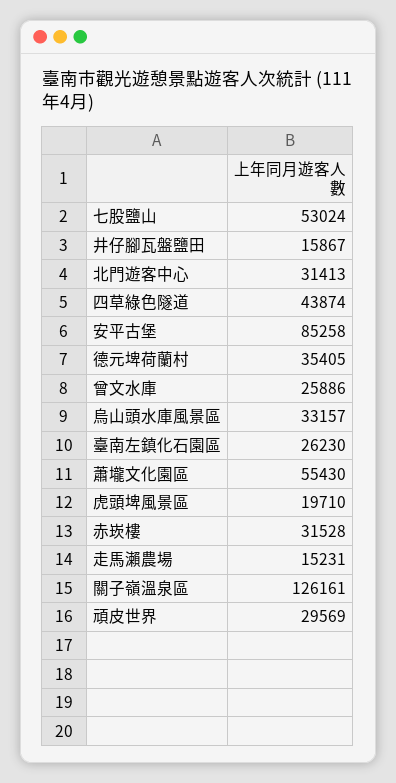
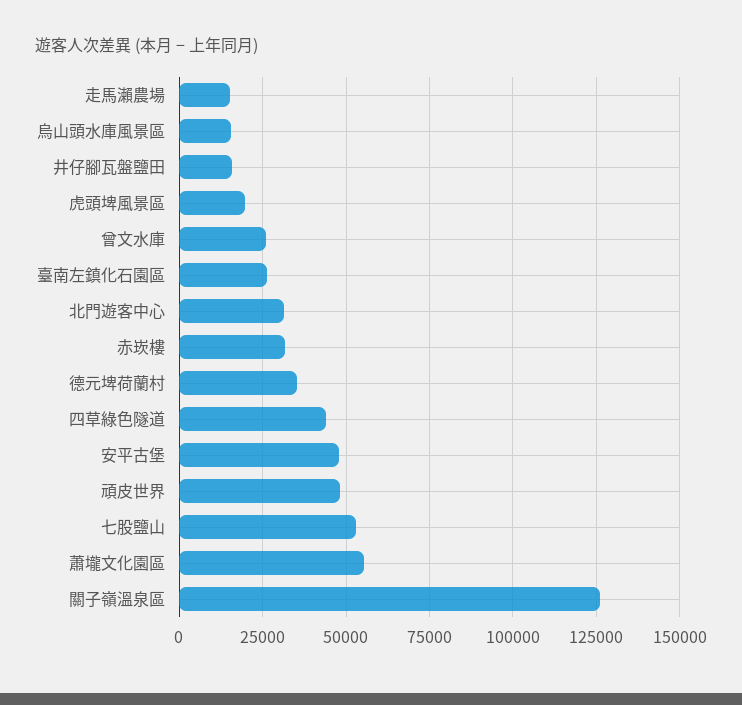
  {
    "七股鹽山": 53024,
    "井仔腳瓦盤鹽田": 15867,
    "北門遊客中心": 31413,
    "四草綠色隧道": 43874,
-   "安平古堡": 85258,
+   "安平古堡": 47500,
    "德元埤荷蘭村": 35405,
    "曾文水庫": 25886,
-   "烏山頭水庫風景區": 33157,
+   "烏山頭水庫風景區": 15000,
    "臺南左鎮化石園區": 26230,
    "蕭壠文化園區": 55430,
    "虎頭埤風景區": 19710,
    "赤崁樓": 31528,
    "走馬瀨農場": 15231,
    "關子嶺溫泉區": 126161,
-   "頑皮世界": 29569
+   "頑皮世界": 47500
  }

